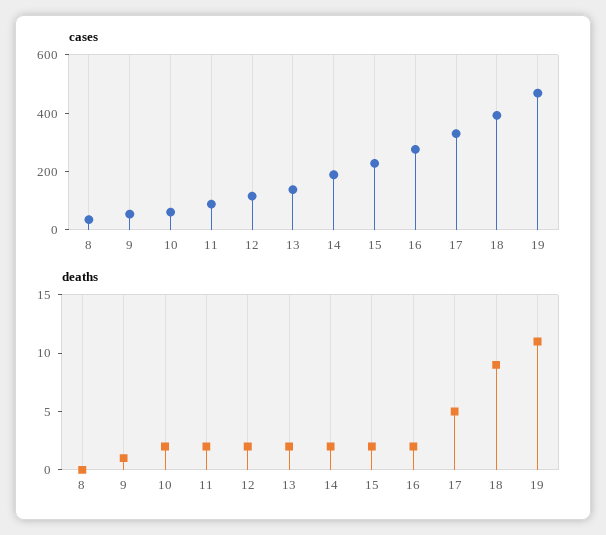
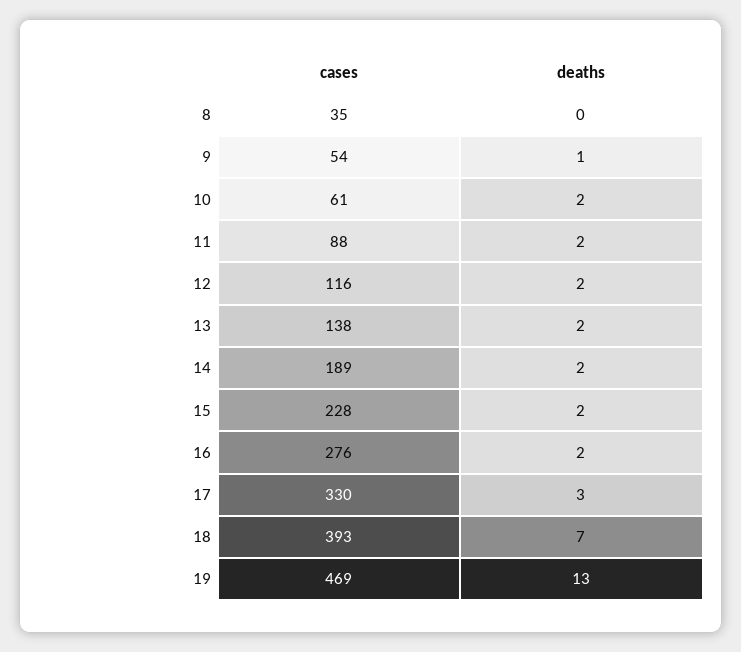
  {
    "cases": {
      "8": 35,
      "9": 54,
      "10": 61,
      "11": 88,
      "12": 116,
      "13": 138,
      "14": 189,
      "15": 228,
      "16": 276,
      "17": 330,
      "18": 393,
      "19": 469
    },
    "deaths": {
      "8": 0,
      "9": 1,
      "10": 2,
      "11": 2,
      "12": 2,
      "13": 2,
      "14": 2,
      "15": 2,
      "16": 2,
-     "17": 5,
+     "17": 3,
-     "18": 9,
+     "18": 7,
-     "19": 11
+     "19": 13
    }
  }

